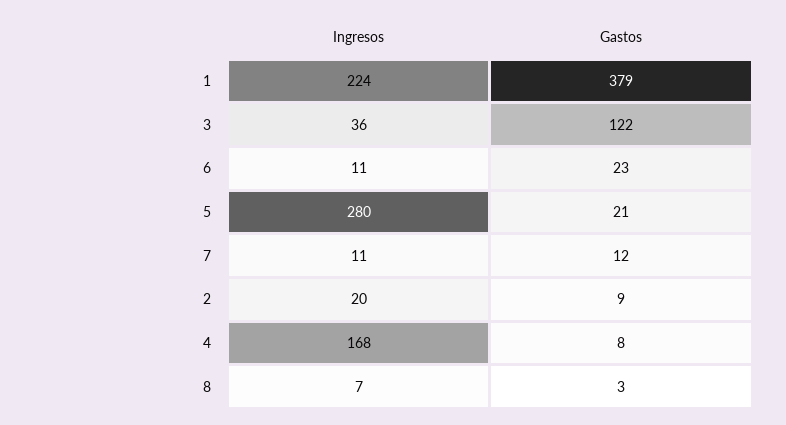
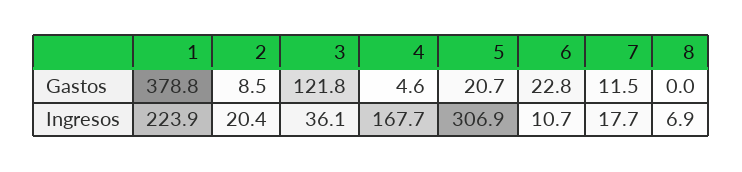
  {
    "Ingresos": {
      "1": 223.9,
      "3": 36.1,
      "6": 10.7,
-     "5": 280,
+     "5": 306.9,
-     "7": 11,
+     "7": 17.7,
      "2": 20.4,
      "4": 167.7,
      "8": 6.9
    },
    "Gastos": {
      "1": 378.8,
      "3": 121.8,
      "6": 22.8,
      "5": 20.7,
      "7": 11.5,
      "2": 8.5,
-     "4": 8,
+     "4": 4.6,
-     "8": 3
+     "8": 0
    }
  }

